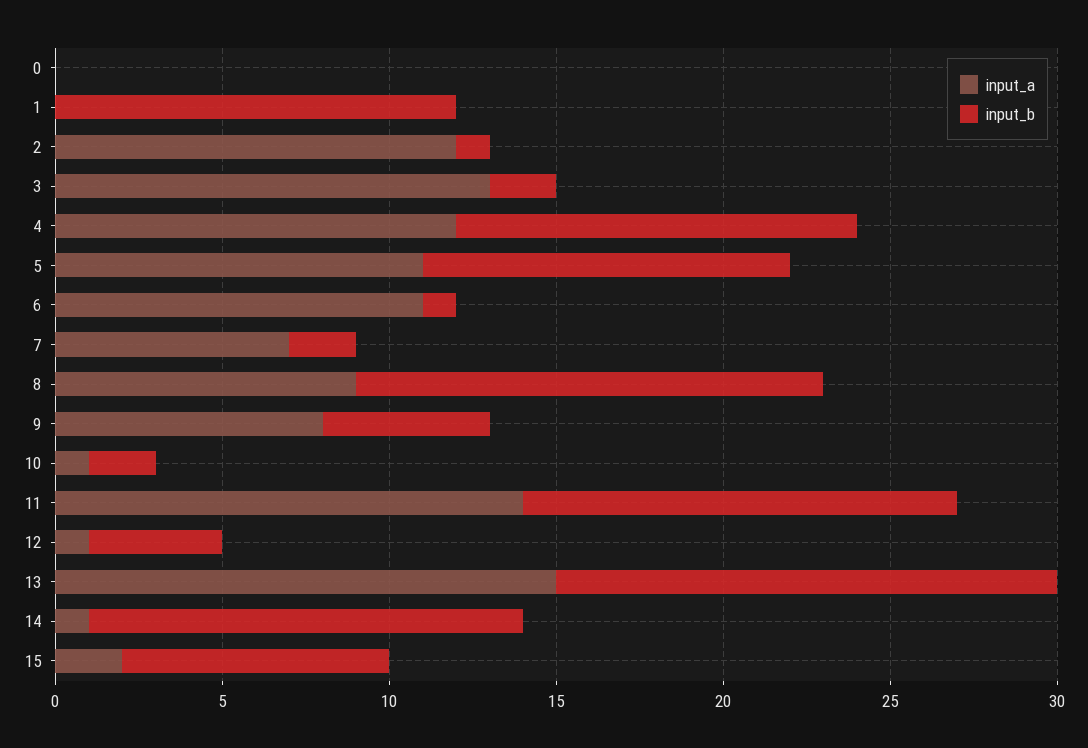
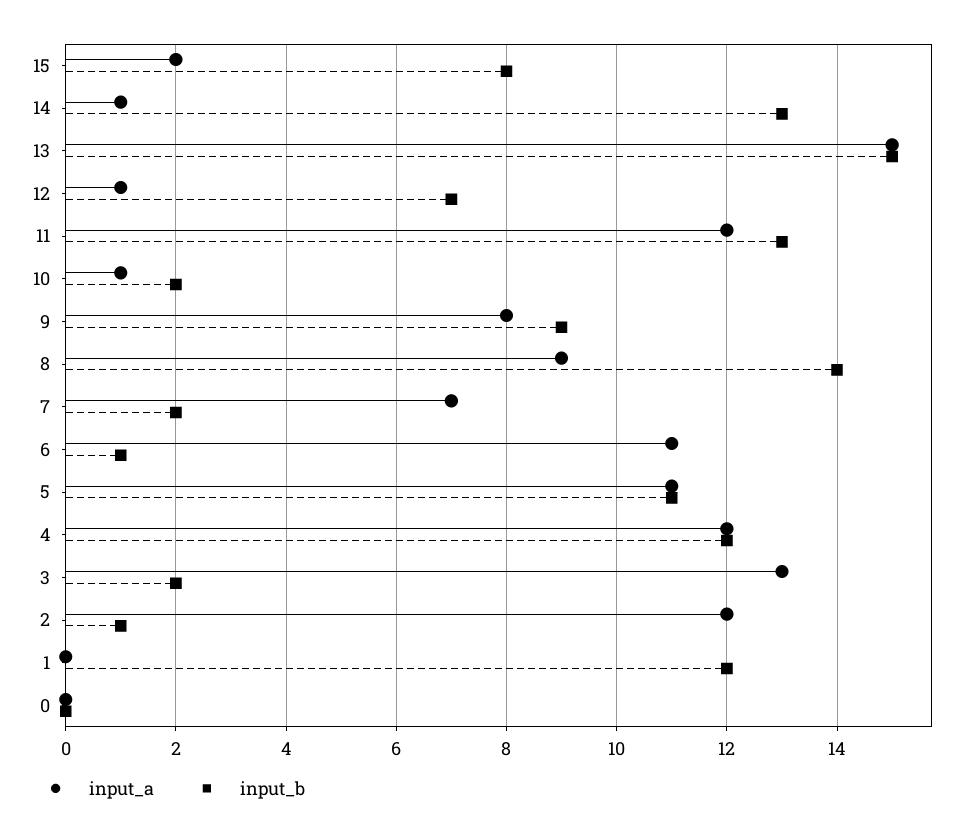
  {
    "input_a": {
      "0": 0,
      "1": 0,
      "2": 12,
      "3": 13,
      "4": 12,
      "5": 11,
      "6": 11,
      "7": 7,
      "8": 9,
      "9": 8,
      "10": 1,
-     "11": 14,
+     "11": 12,
      "12": 1,
      "13": 15,
      "14": 1,
      "15": 2
    },
    "input_b": {
      "0": 0,
      "1": 12,
      "2": 1,
      "3": 2,
      "4": 12,
      "5": 11,
      "6": 1,
      "7": 2,
      "8": 14,
-     "9": 5,
+     "9": 9,
      "10": 2,
      "11": 13,
-     "12": 4,
+     "12": 7,
      "13": 15,
      "14": 13,
      "15": 8
    }
  }

